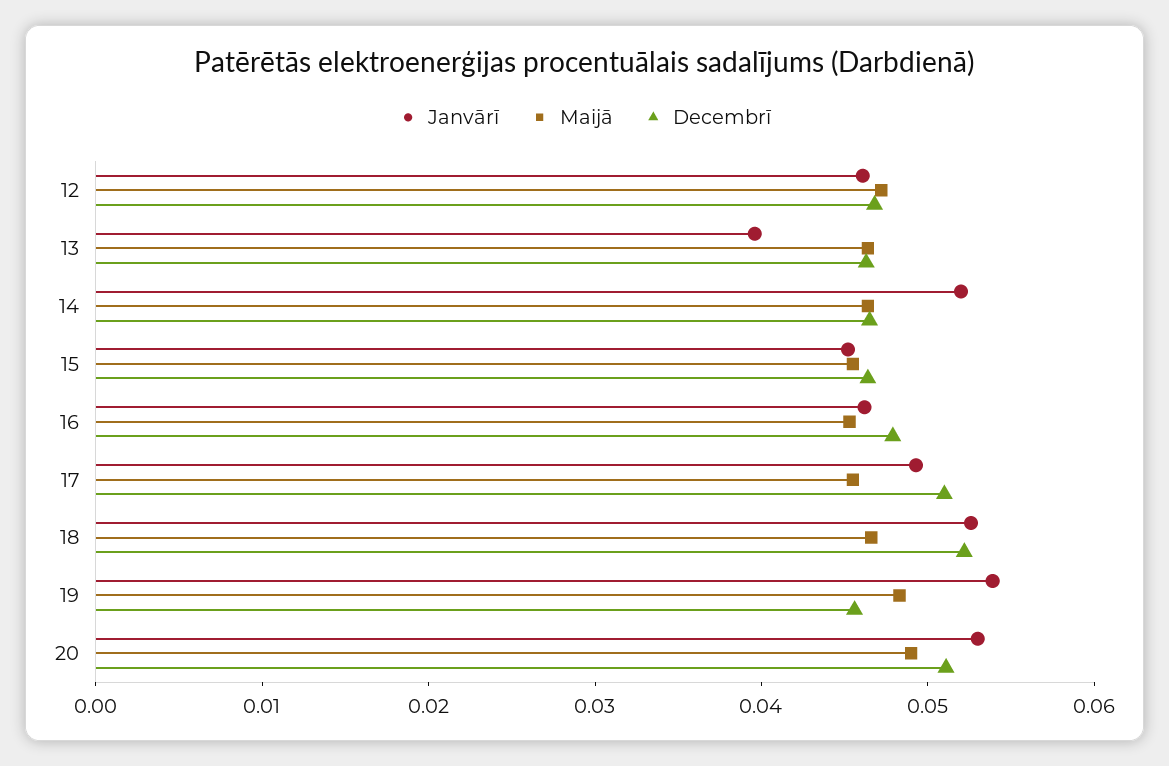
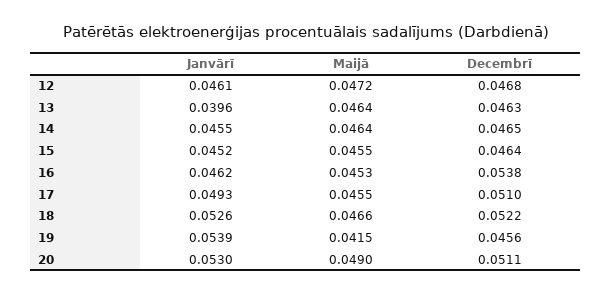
  {
    "Janvārī": {
      "12": 0.0461,
      "13": 0.0396,
-     "14": 0.052,
+     "14": 0.0455,
      "15": 0.0452,
      "16": 0.0462,
      "17": 0.0493,
      "18": 0.0526,
      "19": 0.0539,
      "20": 0.053
    },
    "Maijā": {
      "12": 0.0472,
      "13": 0.0464,
      "14": 0.0464,
      "15": 0.0455,
      "16": 0.0453,
      "17": 0.0455,
      "18": 0.0466,
-     "19": 0.048,
+     "19": 0.0415,
      "20": 0.049
    },
    "Decembrī": {
      "12": 0.0468,
      "13": 0.0463,
      "14": 0.0465,
      "15": 0.0464,
-     "16": 0.048,
+     "16": 0.0538,
      "17": 0.051,
      "18": 0.0522,
      "19": 0.0456,
      "20": 0.0511
    }
  }

